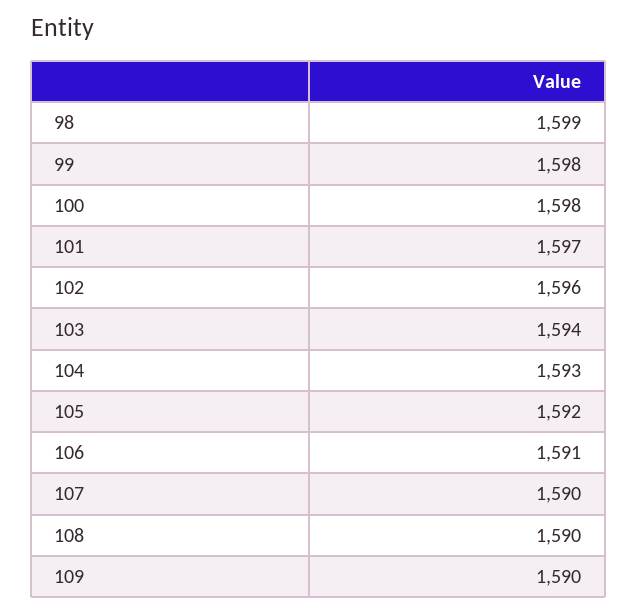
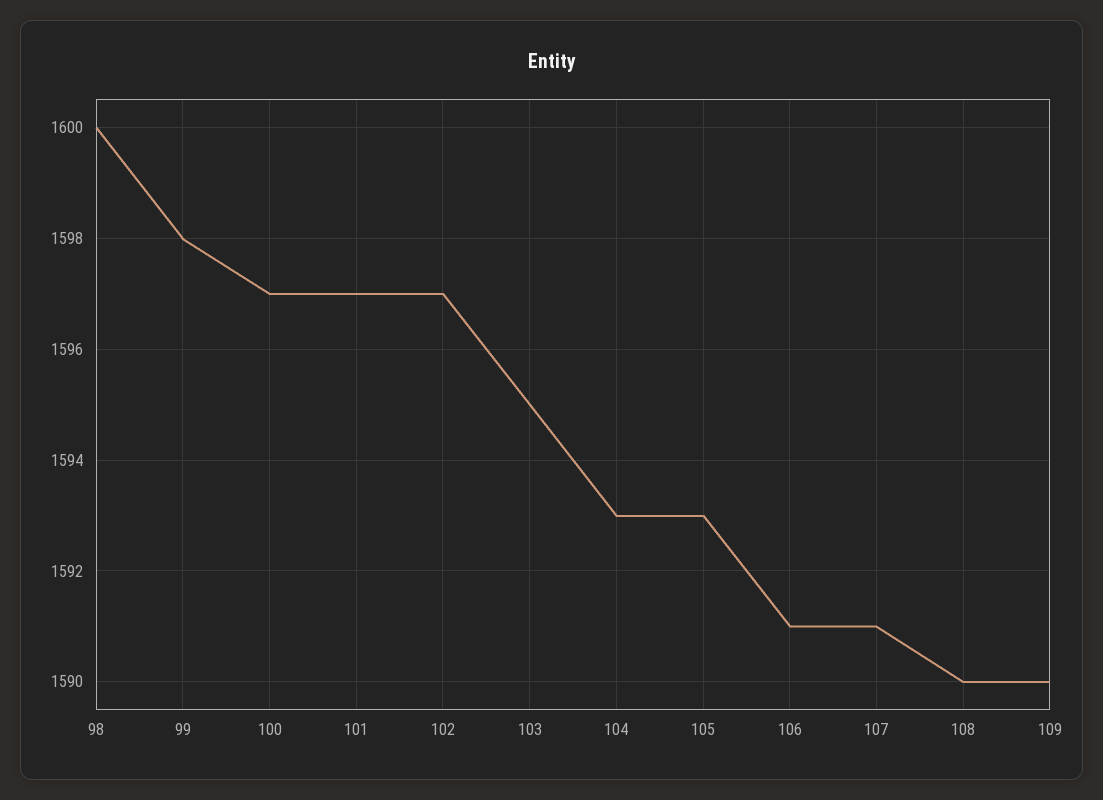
  {
-   "98": 1599,
+   "98": 1600,
    "99": 1598,
-   "100": 1598,
+   "100": 1597,
    "101": 1597,
-   "102": 1596,
+   "102": 1597,
-   "103": 1594,
+   "103": 1595,
    "104": 1593,
-   "105": 1592,
+   "105": 1593,
    "106": 1591,
-   "107": 1590,
+   "107": 1591,
    "108": 1590,
    "109": 1590
  }

